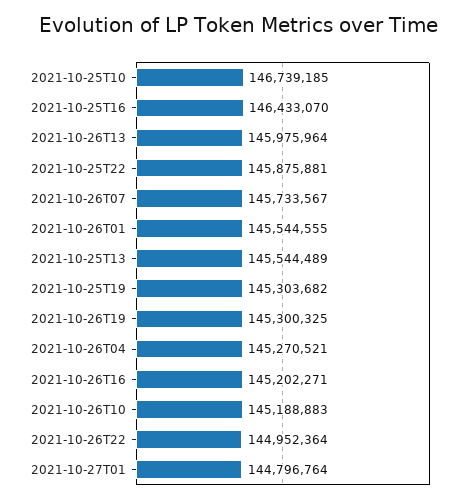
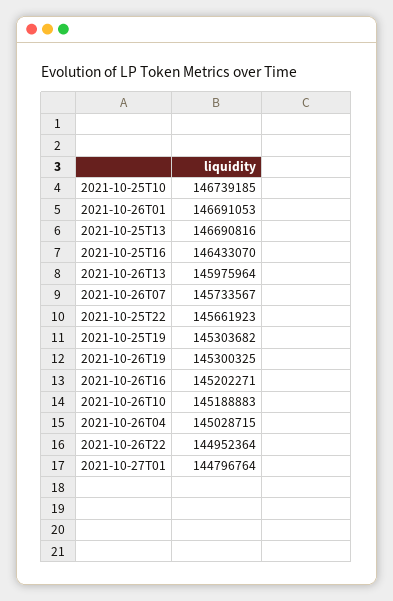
  {
    "2021-10-25T10": 146739185,
    "2021-10-25T16": 146433070,
    "2021-10-26T13": 145975964,
-   "2021-10-25T22": 145875881,
+   "2021-10-25T22": 145661923,
    "2021-10-26T07": 145733567,
-   "2021-10-26T01": 145544555,
+   "2021-10-26T01": 146691053,
-   "2021-10-25T13": 145544489,
+   "2021-10-25T13": 146690816,
    "2021-10-25T19": 145303682,
    "2021-10-26T19": 145300325,
-   "2021-10-26T04": 145270521,
+   "2021-10-26T04": 145028715,
    "2021-10-26T16": 145202271,
    "2021-10-26T10": 145188883,
    "2021-10-26T22": 144952364,
    "2021-10-27T01": 144796764
  }

